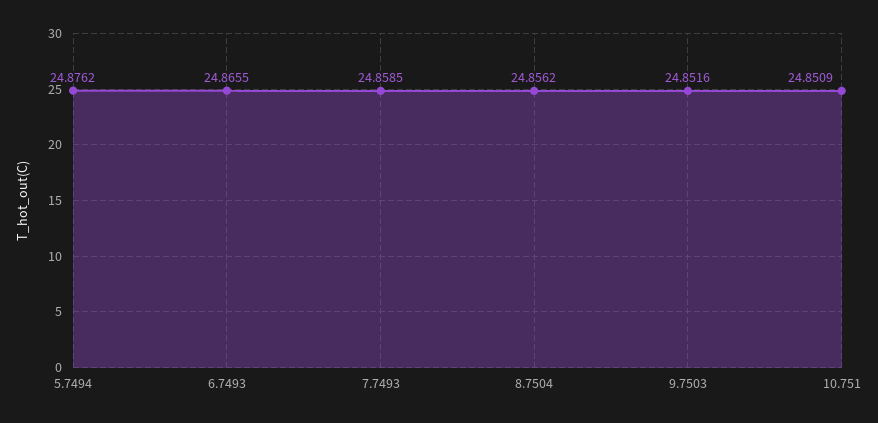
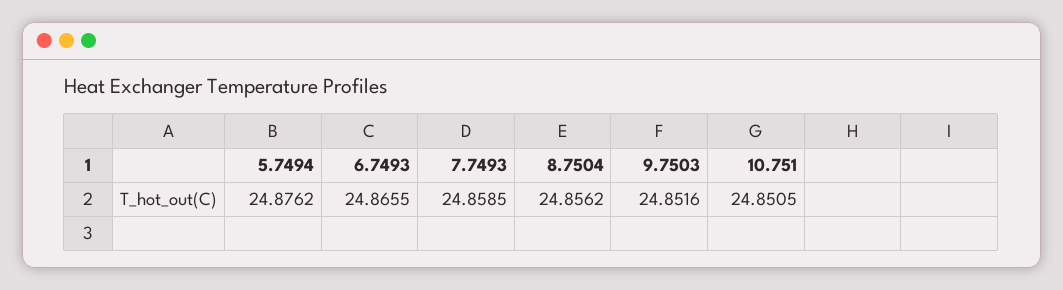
  {
    "5.7494": 24.8762,
    "6.7493": 24.8655,
    "7.7493": 24.8585,
    "8.7504": 24.8562,
    "9.7503": 24.8516,
-   "10.751": 24.8509
+   "10.751": 24.8505
  }

